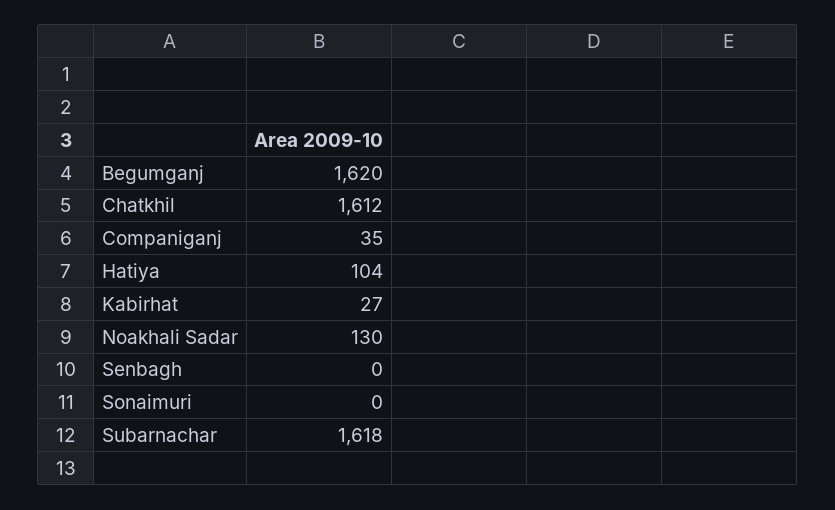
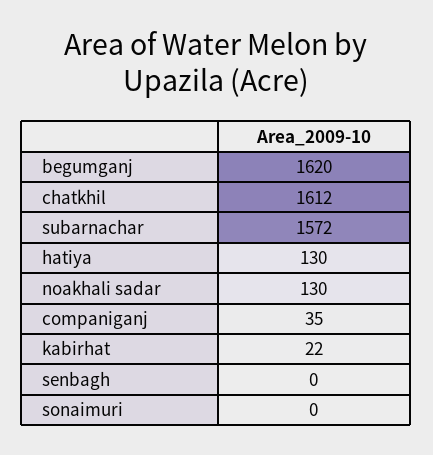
  {
    "Begumganj": 1620,
    "Chatkhil": 1612,
    "Companiganj": 35,
-   "Hatiya": 104,
+   "Hatiya": 130,
-   "Kabirhat": 27,
+   "Kabirhat": 22,
    "Noakhali Sadar": 130,
    "Senbagh": 0,
    "Sonaimuri": 0,
-   "Subarnachar": 1618
+   "Subarnachar": 1572
  }

